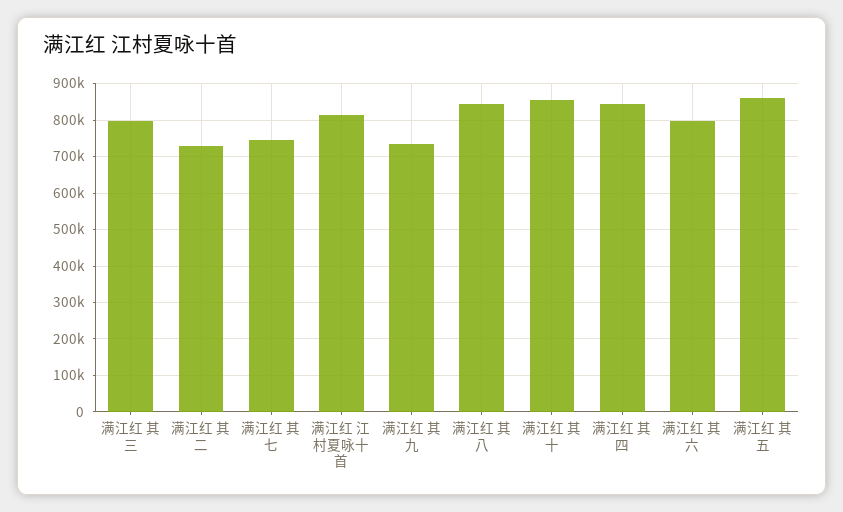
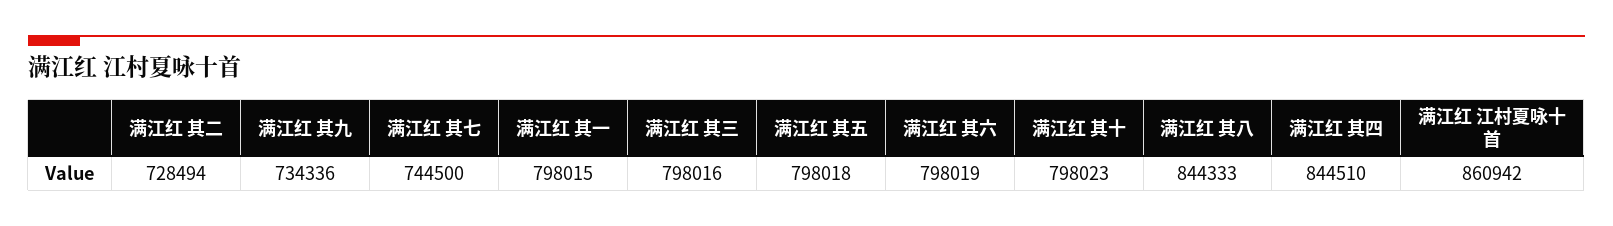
  {
    "满江红 其三": 798016,
    "满江红 其二": 728494,
    "满江红 其七": 744500,
-   "满江红 江村夏咏十首": 820000,
+   "满江红 江村夏咏十首": 860942,
    "满江红 其九": 734336,
    "满江红 其八": 844333,
-   "满江红 其十": 860000,
+   "满江红 其十": 798023,
    "满江红 其四": 844510,
    "满江红 其六": 798019,
-   "满江红 其五": 860000
+   "满江红 其五": 798018,
+   "满江红 其一": 798015
  }

